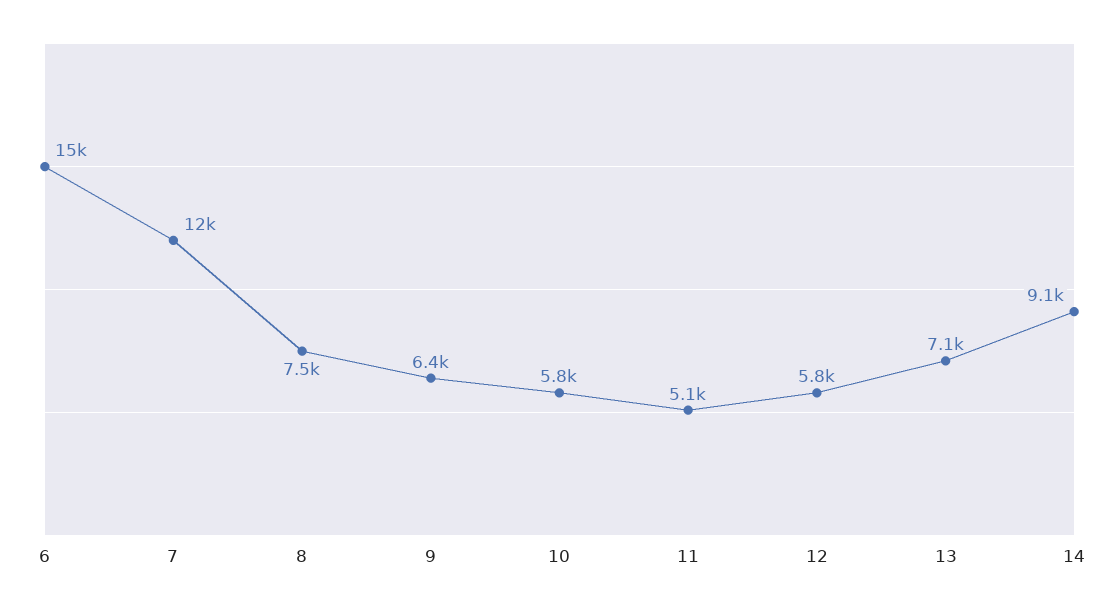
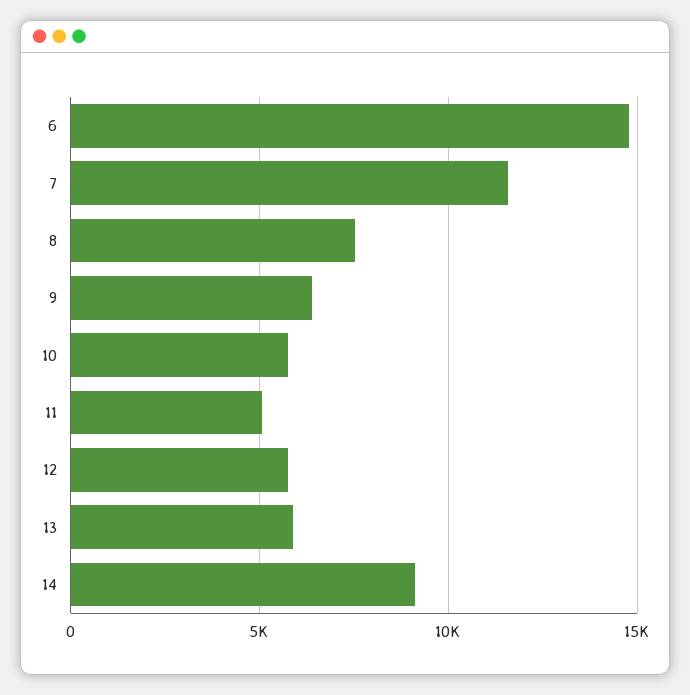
  {
    "6": 15000,
    "7": 12000,
    "8": 7500,
    "9": 6400,
    "10": 5800,
    "11": 5100,
    "12": 5800,
-   "13": 7100,
+   "13": 6000,
    "14": 9100
  }

